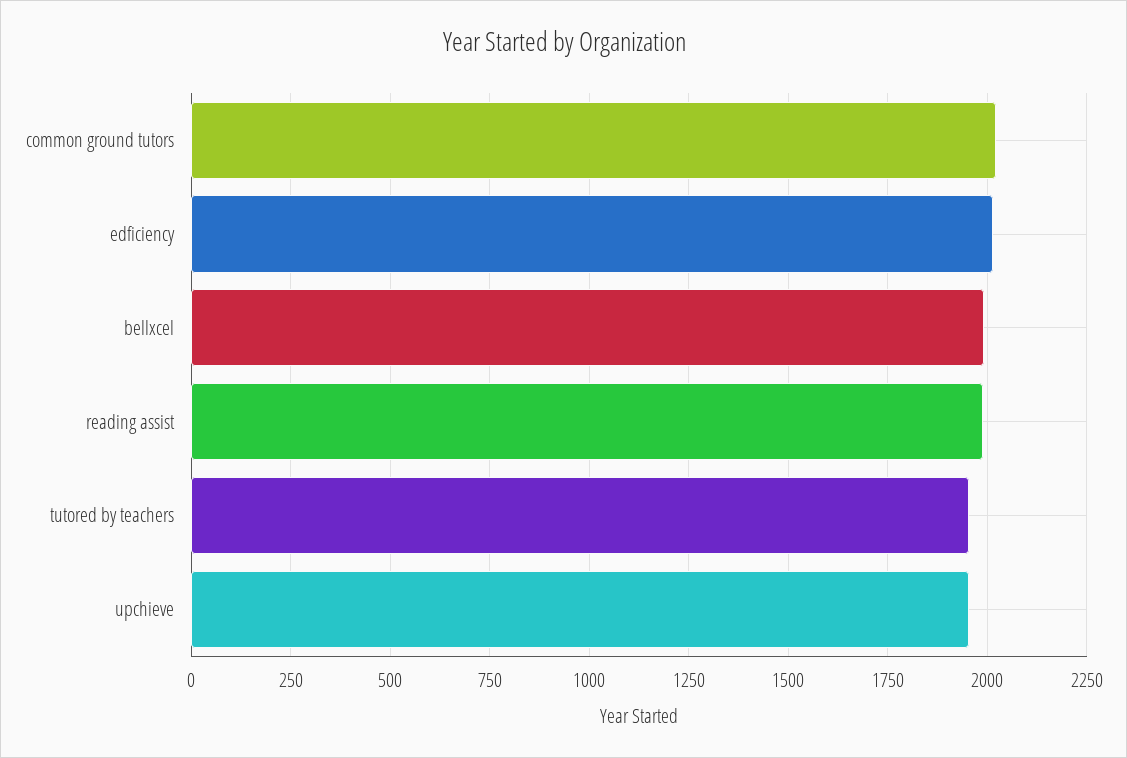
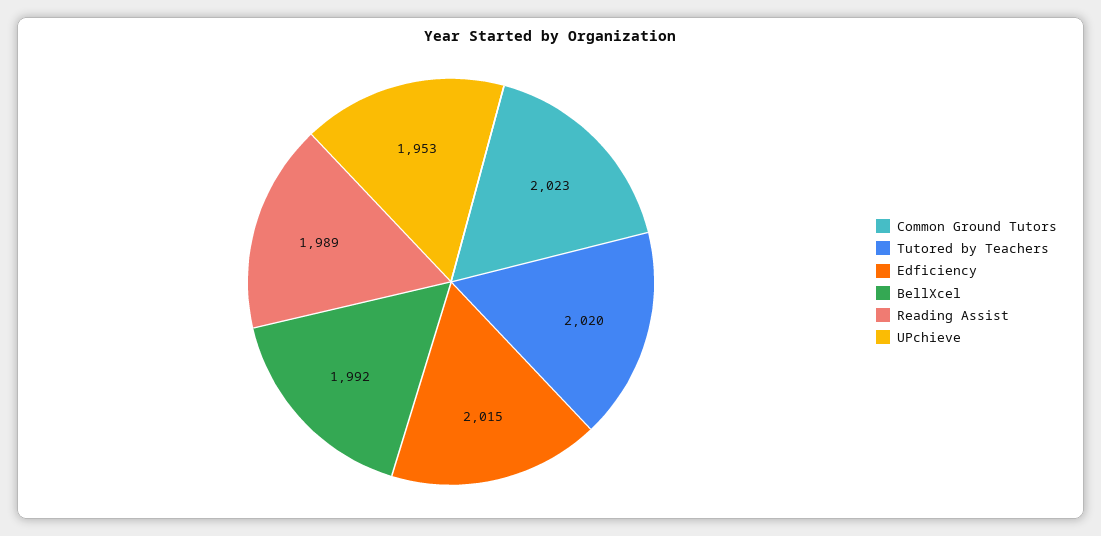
  {
    "common ground tutors": 2023,
    "edficiency": 2015,
    "bellxcel": 1992,
    "reading assist": 1989,
-   "tutored by teachers": 1950,
+   "tutored by teachers": 2020,
    "upchieve": 1953
  }

